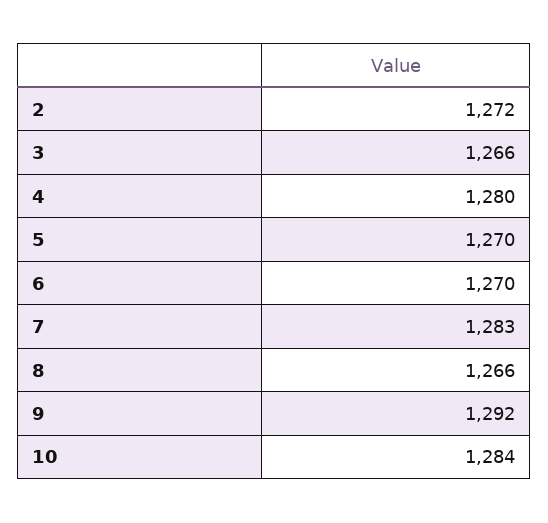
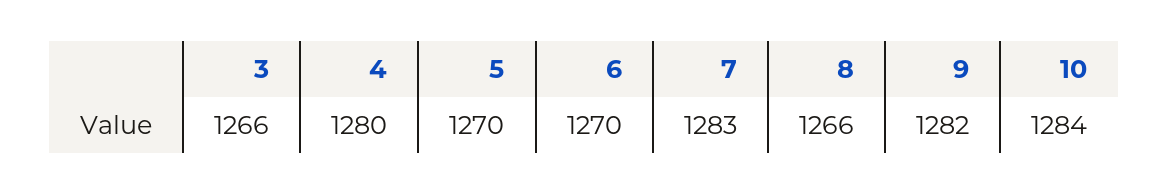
  {
-   "2": 1272,
    "3": 1266,
    "4": 1280,
    "5": 1270,
    "6": 1270,
    "7": 1283,
    "8": 1266,
-   "9": 1292,
+   "9": 1282,
    "10": 1284
  }

